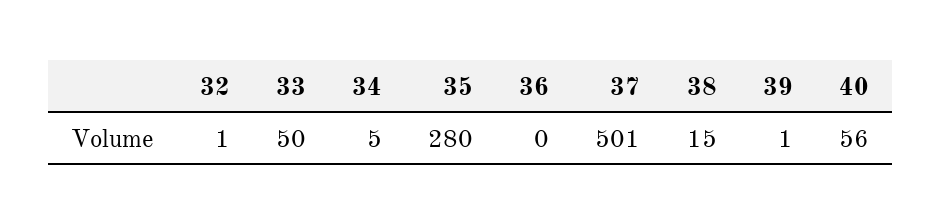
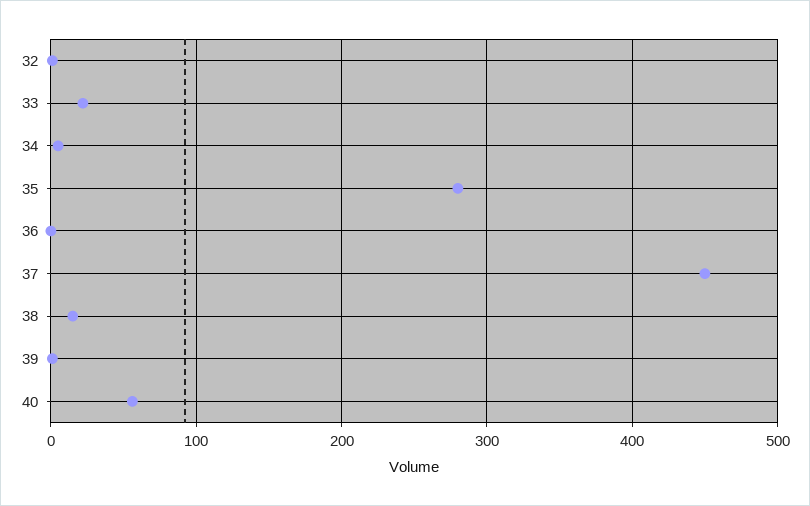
  {
    "32": 1,
-   "33": 50,
+   "33": 20,
    "34": 5,
    "35": 280,
    "36": 0,
-   "37": 501,
+   "37": 450,
    "38": 15,
    "39": 1,
    "40": 56
  }

